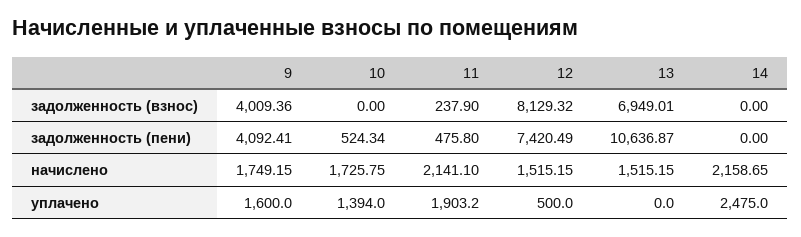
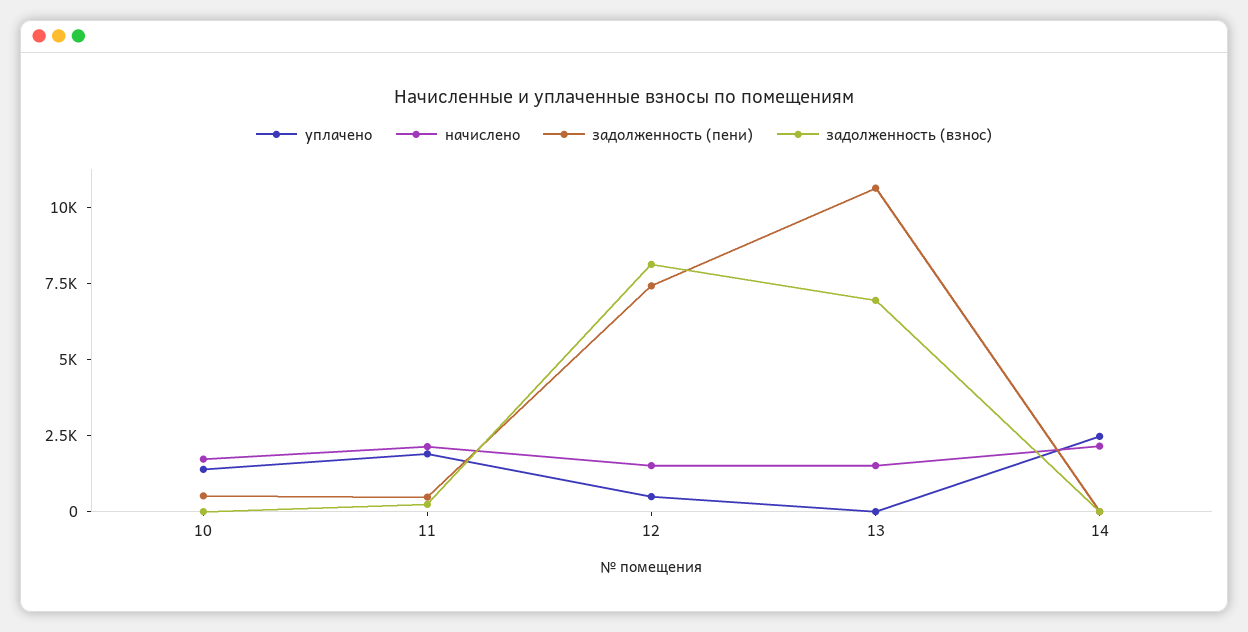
  {
    "задолженность (взнос)": {
-     "9": 4009.36,
      "10": 0,
      "11": 237.9,
      "12": 8129.32,
      "13": 6949.01,
      "14": 0
    },
    "задолженность (пени)": {
-     "9": 4092.41,
      "10": 524.34,
      "11": 475.8,
      "12": 7420.49,
      "13": 10636.87,
      "14": 0
    },
    "начислено": {
-     "9": 1749.15,
      "10": 1725.75,
      "11": 2141.1,
      "12": 1515.15,
      "13": 1515.15,
      "14": 2158.65
    },
    "уплачено": {
-     "9": 1600,
      "10": 1394,
      "11": 1903.2,
      "12": 500,
      "13": 0,
      "14": 2475
    }
  }

